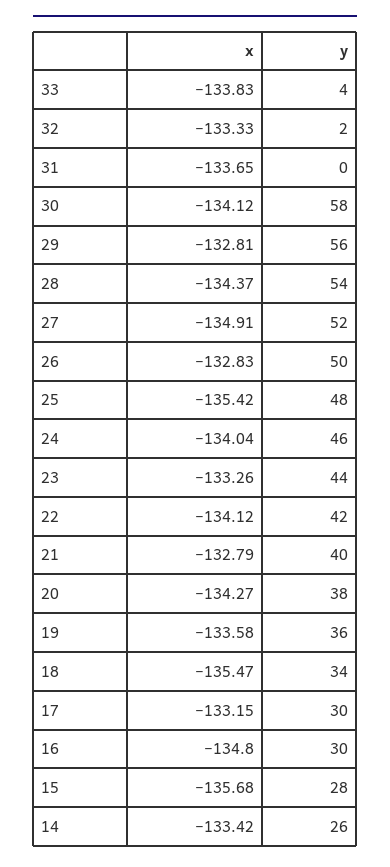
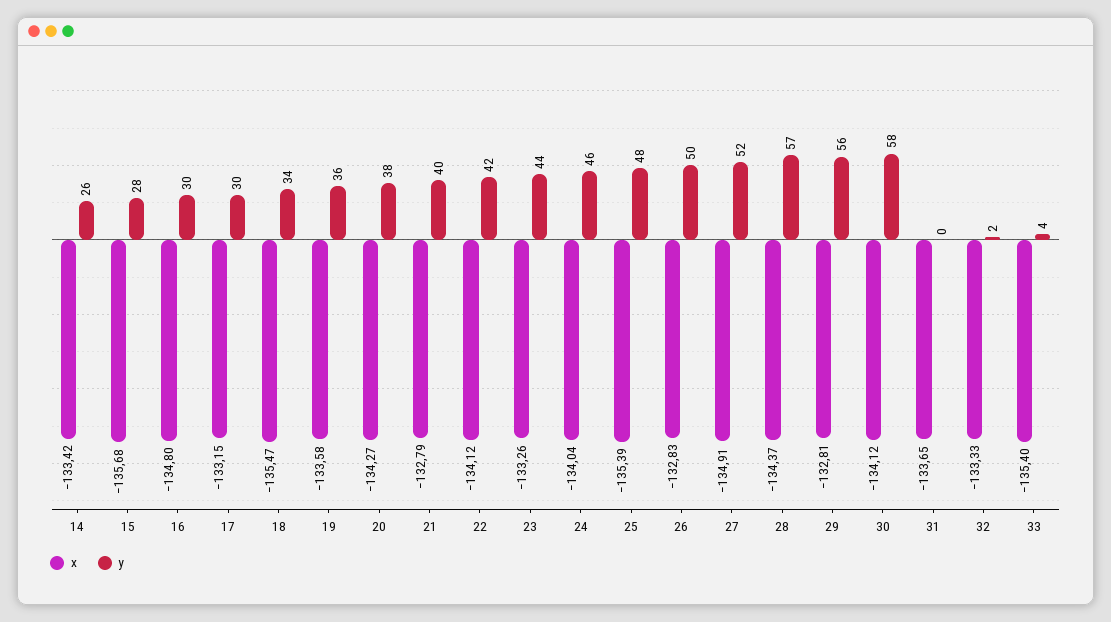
  {
    "x": {
-     "33": -133.83,
+     "33": -135.4,
      "32": -133.33,
      "31": -133.65,
      "30": -134.12,
      "29": -132.81,
      "28": -134.37,
      "27": -134.91,
      "26": -132.83,
-     "25": -135.42,
+     "25": -135.39,
      "24": -134.04,
      "23": -133.26,
      "22": -134.12,
      "21": -132.79,
      "20": -134.27,
      "19": -133.58,
      "18": -135.47,
      "17": -133.15,
      "16": -134.8,
      "15": -135.68,
      "14": -133.42
    },
    "y": {
      "33": 4,
      "32": 2,
      "31": 0,
      "30": 58,
      "29": 56,
-     "28": 54,
+     "28": 57,
      "27": 52,
      "26": 50,
      "25": 48,
      "24": 46,
      "23": 44,
      "22": 42,
      "21": 40,
      "20": 38,
      "19": 36,
      "18": 34,
      "17": 30,
      "16": 30,
      "15": 28,
      "14": 26
    }
  }

